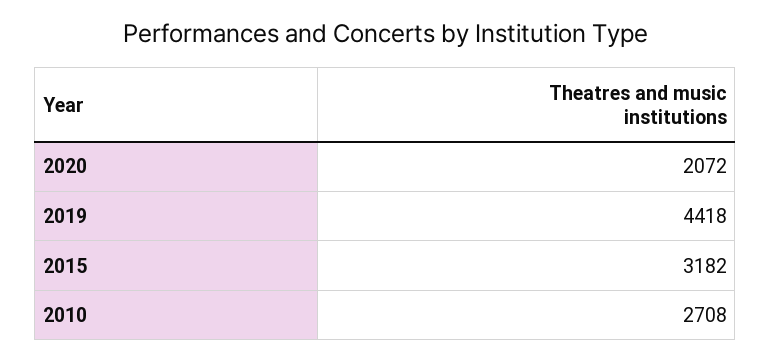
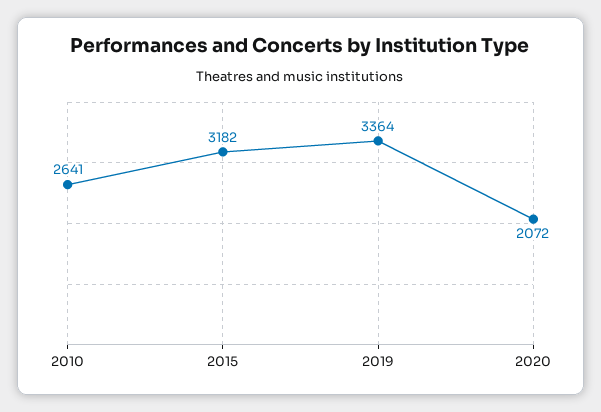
  {
    "2020": 2072,
-   "2019": 4418,
+   "2019": 3364,
    "2015": 3182,
-   "2010": 2708
+   "2010": 2641
  }

